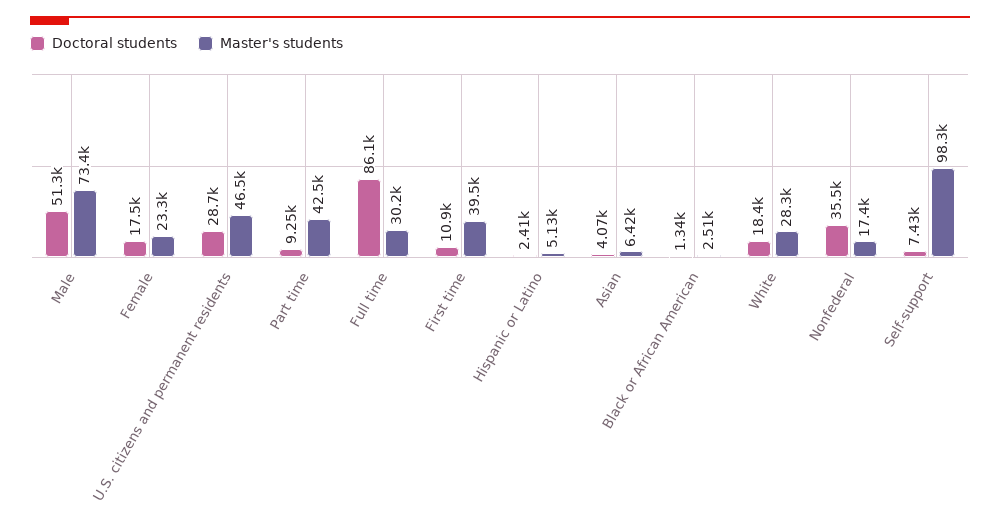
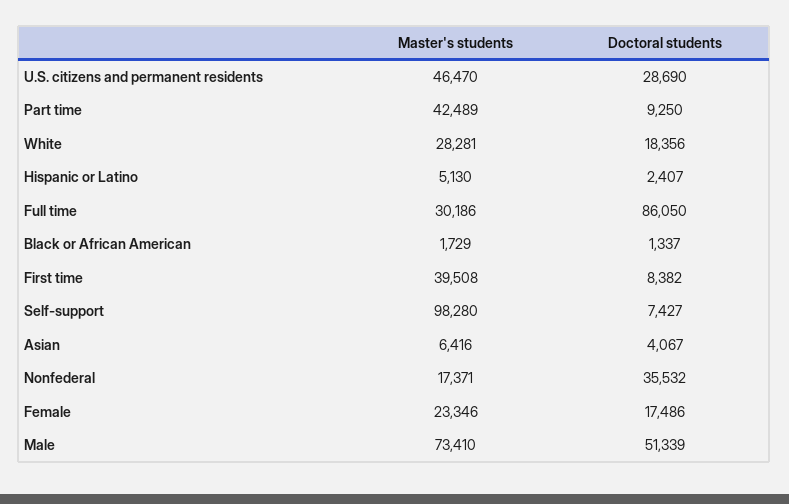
  {
    "Doctoral students": {
      "Male": 51339,
      "Female": 17486,
      "U.S. citizens and permanent residents": 28690,
      "Part time": 9250,
      "Full time": 86050,
-     "First time": 10900,
+     "First time": 8382,
      "Hispanic or Latino": 2407,
      "Asian": 4067,
      "Black or African American": 1337,
      "White": 18356,
      "Nonfederal": 35532,
      "Self-support": 7427
    },
    "Master's students": {
      "Male": 73410,
      "Female": 23346,
      "U.S. citizens and permanent residents": 46470,
      "Part time": 42489,
      "Full time": 30186,
      "First time": 39508,
      "Hispanic or Latino": 5130,
      "Asian": 6416,
-     "Black or African American": 2510,
+     "Black or African American": 1729,
      "White": 28281,
      "Nonfederal": 17371,
      "Self-support": 98280
    }
  }

